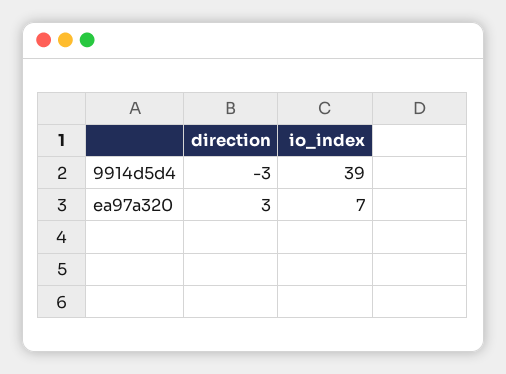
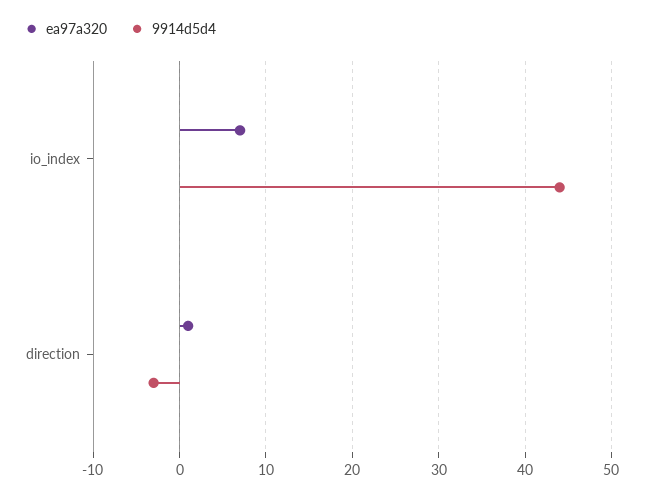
  {
    "9914d5d4": {
      "direction": -3,
-     "io_index": 39
+     "io_index": 44
    },
    "ea97a320": {
-     "direction": 3,
+     "direction": 1,
      "io_index": 7
    }
  }

